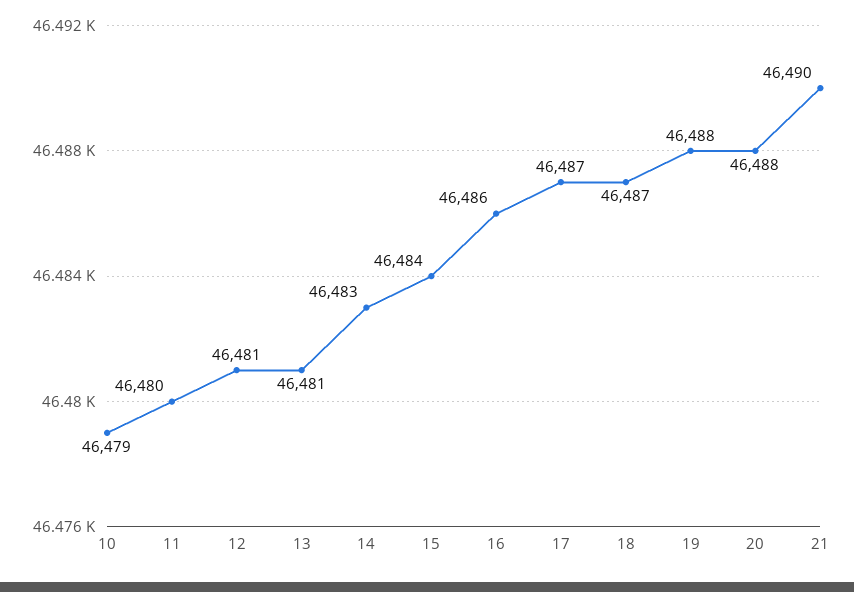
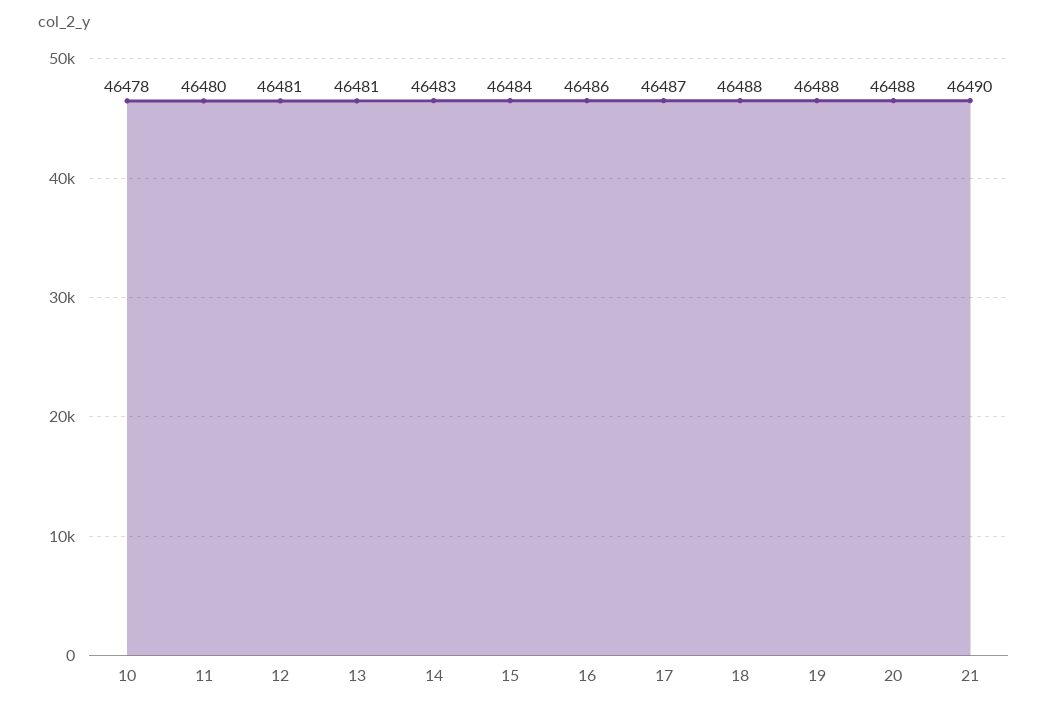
  {
-   "10": 46479,
+   "10": 46478,
    "11": 46480,
    "12": 46481,
    "13": 46481,
    "14": 46483,
    "15": 46484,
    "16": 46486,
    "17": 46487,
-   "18": 46487,
+   "18": 46488,
    "19": 46488,
    "20": 46488,
    "21": 46490
  }

